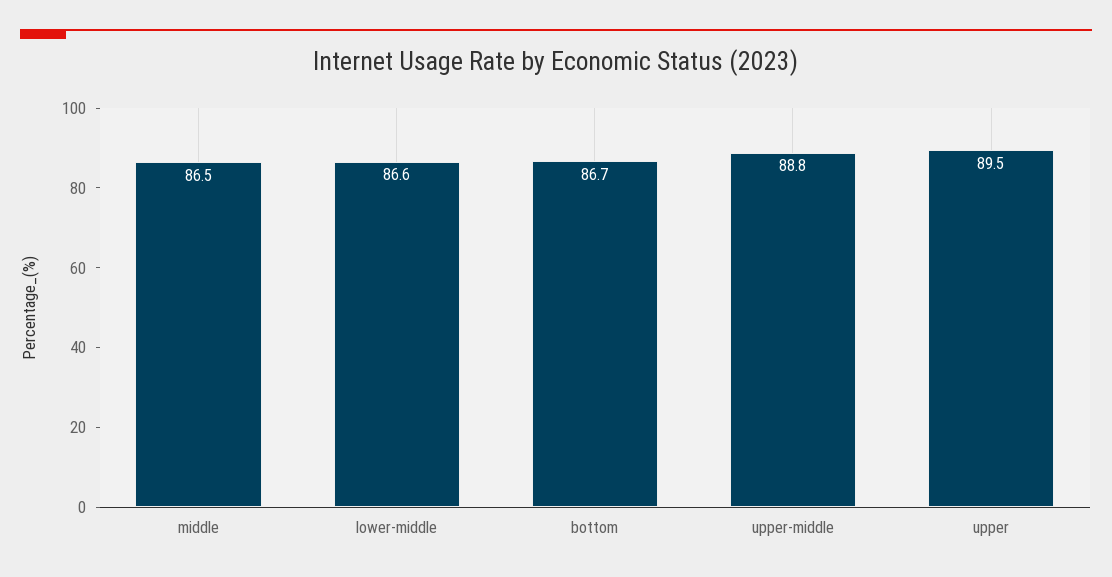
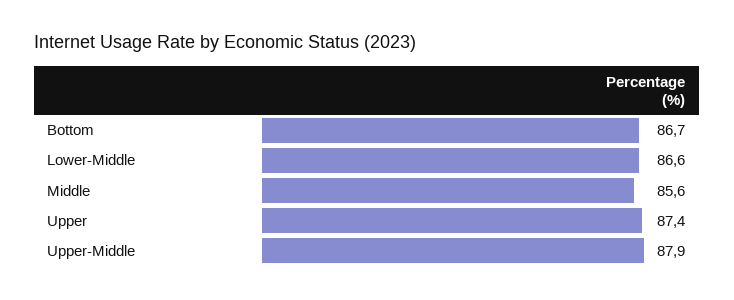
  {
-   "middle": 86.5,
+   "middle": 85.6,
    "lower-middle": 86.6,
    "bottom": 86.7,
-   "upper-middle": 88.8,
+   "upper-middle": 87.9,
-   "upper": 89.5
+   "upper": 87.4
  }

